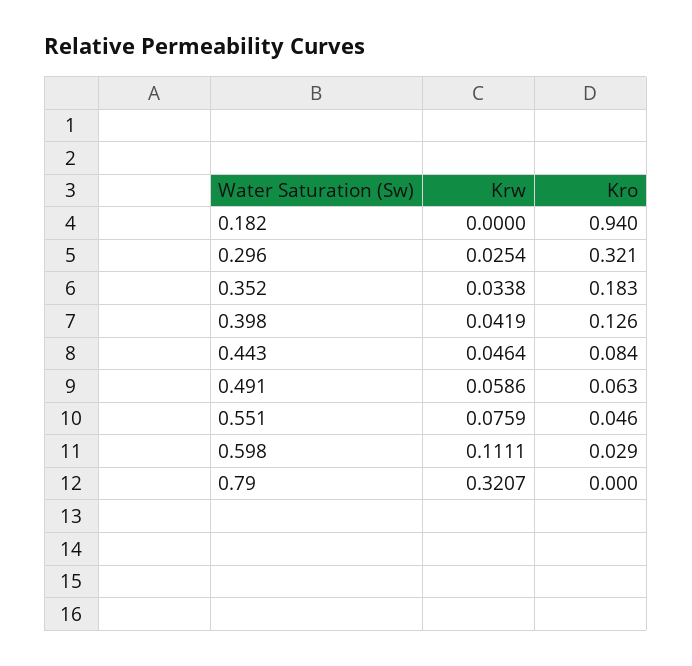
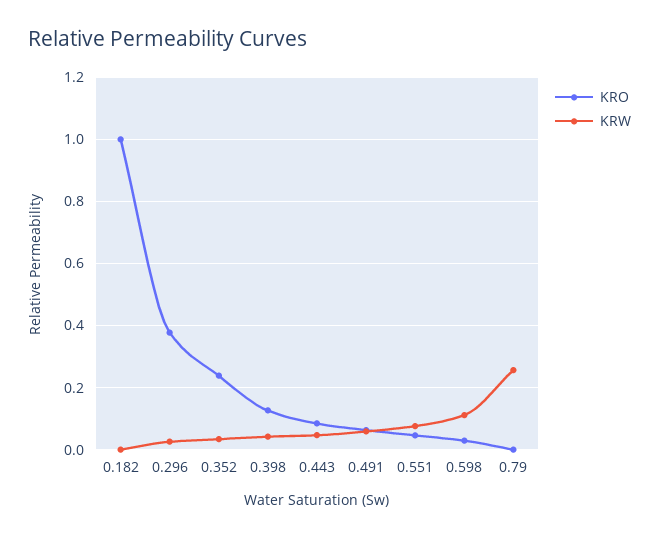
  {
    "Krw": {
      "0.182": 0,
      "0.296": 0.0254,
      "0.352": 0.0338,
      "0.398": 0.0419,
      "0.443": 0.0464,
      "0.491": 0.0586,
      "0.551": 0.0759,
      "0.598": 0.1111,
-     "0.79": 0.3207
+     "0.79": 0.26
    },
    "Kro": {
-     "0.182": 0.94,
+     "0.182": 1,
-     "0.296": 0.321,
+     "0.296": 0.38,
-     "0.352": 0.183,
+     "0.352": 0.24,
      "0.398": 0.126,
      "0.443": 0.084,
      "0.491": 0.063,
      "0.551": 0.046,
      "0.598": 0.029,
      "0.79": 0
    }
  }

